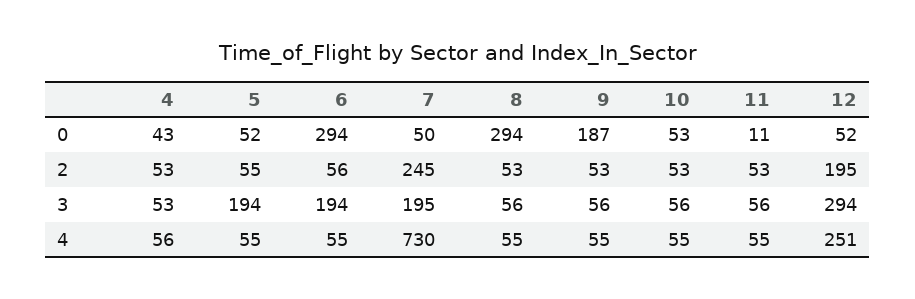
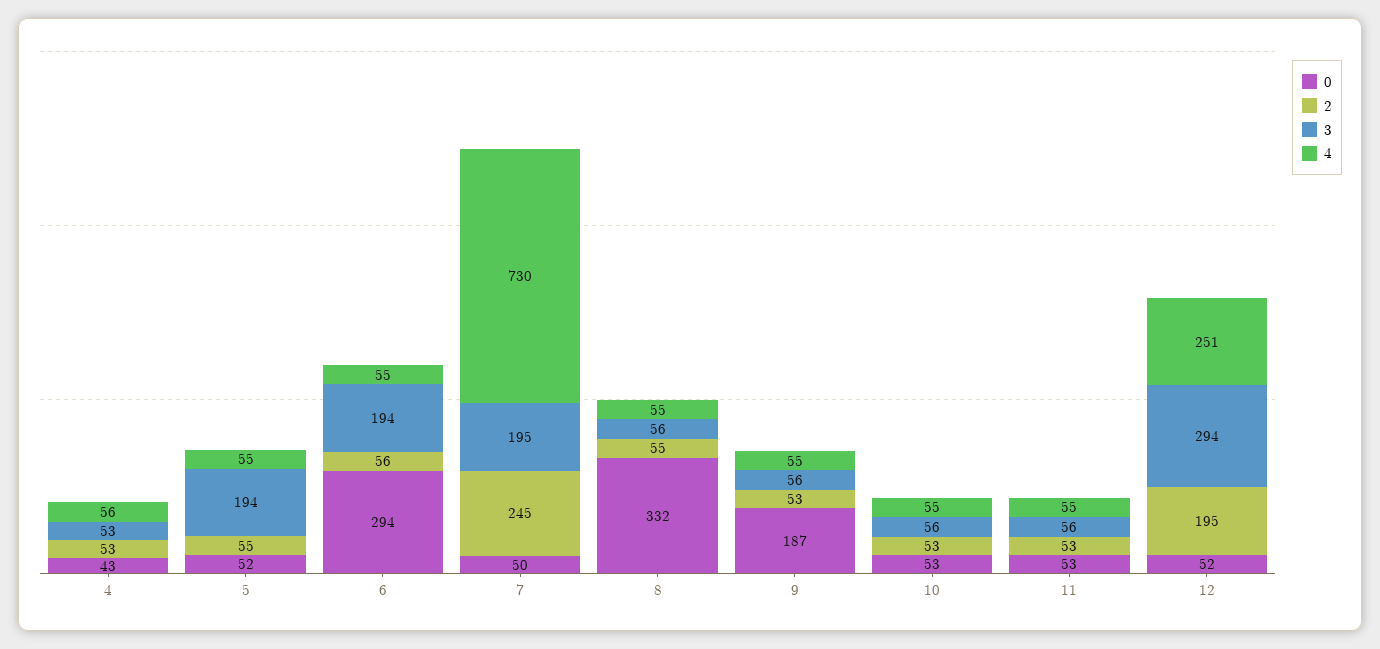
  {
    "0": {
      "4": 43,
      "5": 52,
      "6": 294,
      "7": 50,
-     "8": 294,
+     "8": 332,
      "9": 187,
      "10": 53,
-     "11": 11,
+     "11": 53,
      "12": 52
    },
    "2": {
      "4": 53,
      "5": 55,
      "6": 56,
      "7": 245,
-     "8": 53,
+     "8": 55,
      "9": 53,
      "10": 53,
      "11": 53,
      "12": 195
    },
    "3": {
      "4": 53,
      "5": 194,
      "6": 194,
      "7": 195,
      "8": 56,
      "9": 56,
      "10": 56,
      "11": 56,
      "12": 294
    },
    "4": {
      "4": 56,
      "5": 55,
      "6": 55,
      "7": 730,
      "8": 55,
      "9": 55,
      "10": 55,
      "11": 55,
      "12": 251
    }
  }

